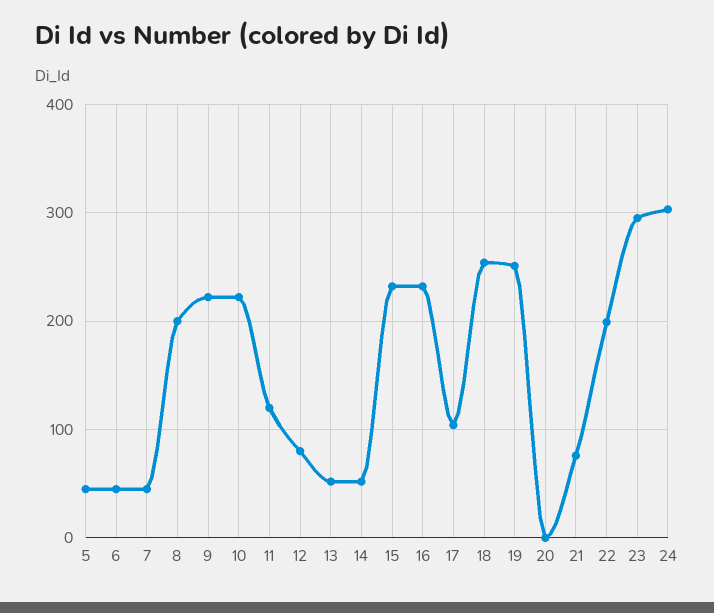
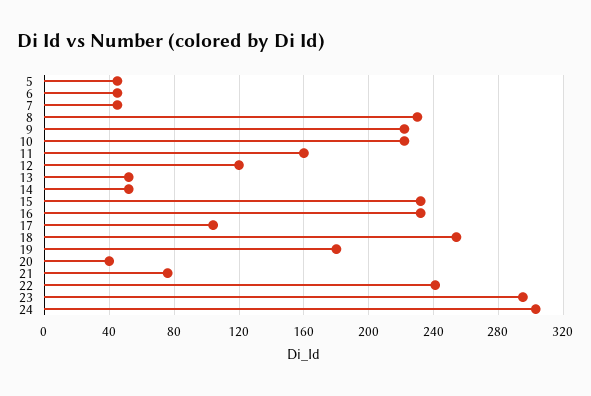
  {
    "5": 45,
    "6": 45,
    "7": 45,
-   "8": 200,
+   "8": 230,
    "9": 220,
    "10": 220,
-   "11": 120,
+   "11": 160,
-   "12": 80,
+   "12": 120,
    "13": 50,
    "14": 50,
    "15": 230,
    "16": 230,
    "17": 105,
    "18": 255,
-   "19": 250,
+   "19": 180,
-   "20": 0,
+   "20": 40,
    "21": 75,
-   "22": 200,
+   "22": 240,
    "23": 295,
    "24": 305
  }

